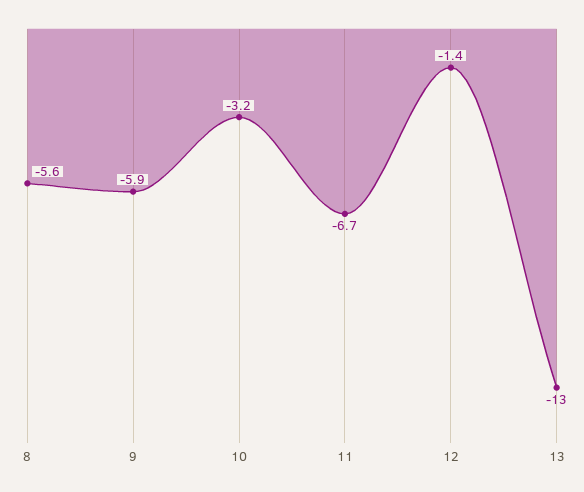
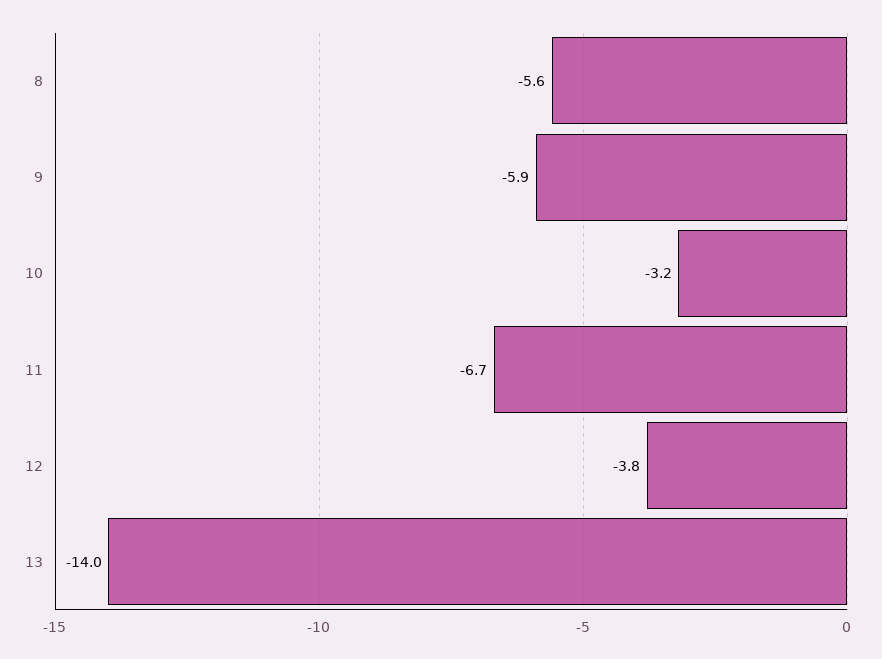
  {
    "8": -5.6,
    "9": -5.9,
    "10": -3.2,
    "11": -6.7,
-   "12": -1.4,
+   "12": -3.8,
-   "13": -13
+   "13": -14
  }

